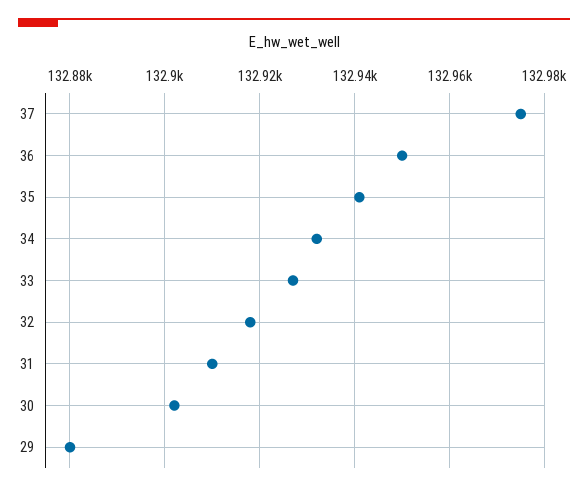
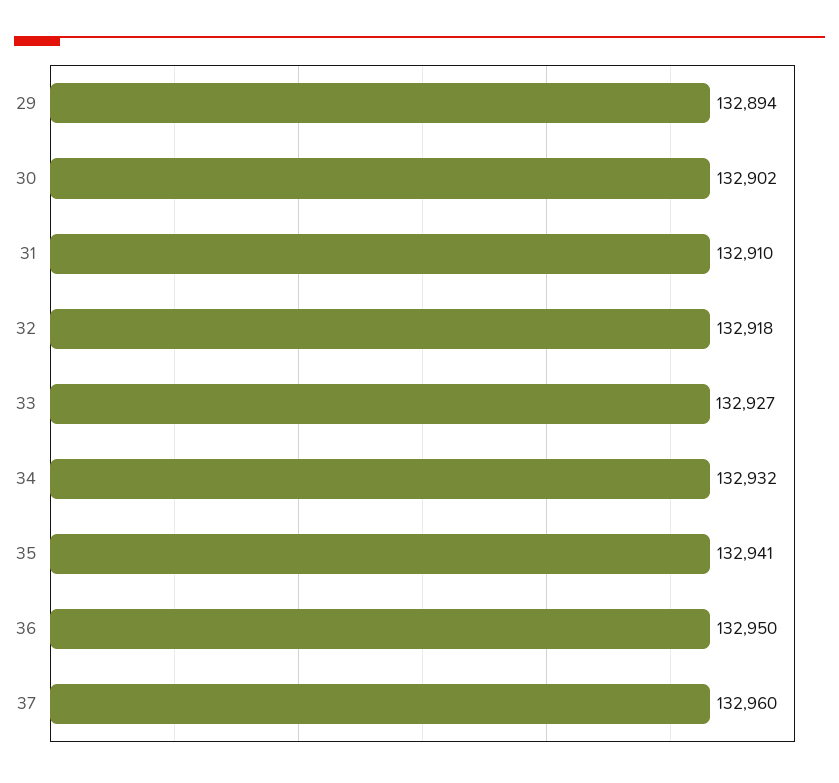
  {
-   "37": 132975,
+   "37": 132960,
    "36": 132950,
    "35": 132941,
    "34": 132932,
    "33": 132927,
    "32": 132918,
    "31": 132910,
    "30": 132902,
-   "29": 132880
+   "29": 132894
  }

